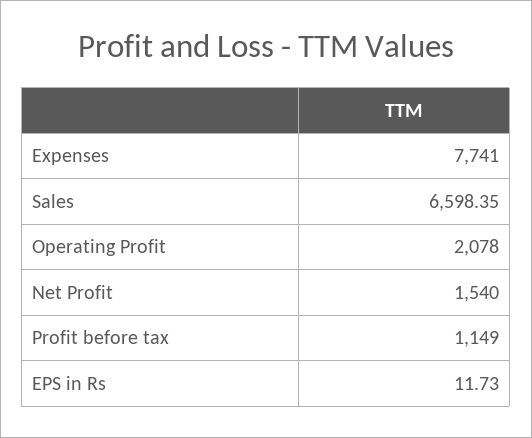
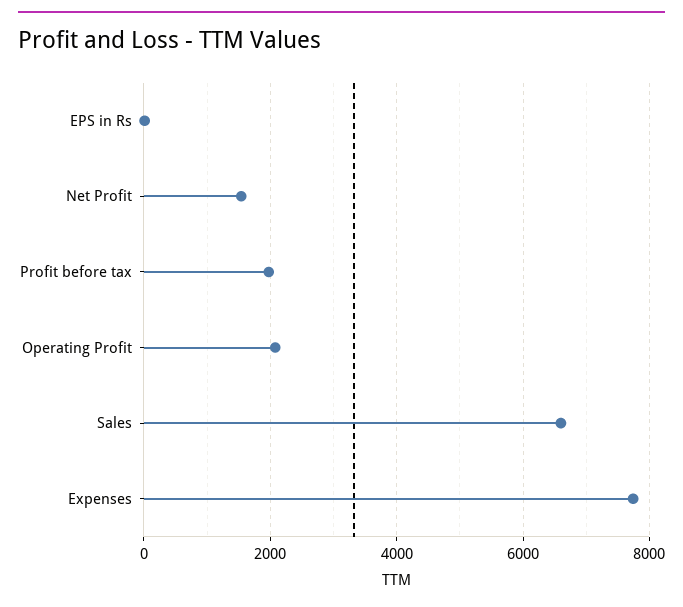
  {
    "Expenses": 7741,
    "Sales": 6598.35,
    "Operating Profit": 2078,
    "Net Profit": 1540,
-   "Profit before tax": 1149,
+   "Profit before tax": 2000,
    "EPS in Rs": 11.73
  }

